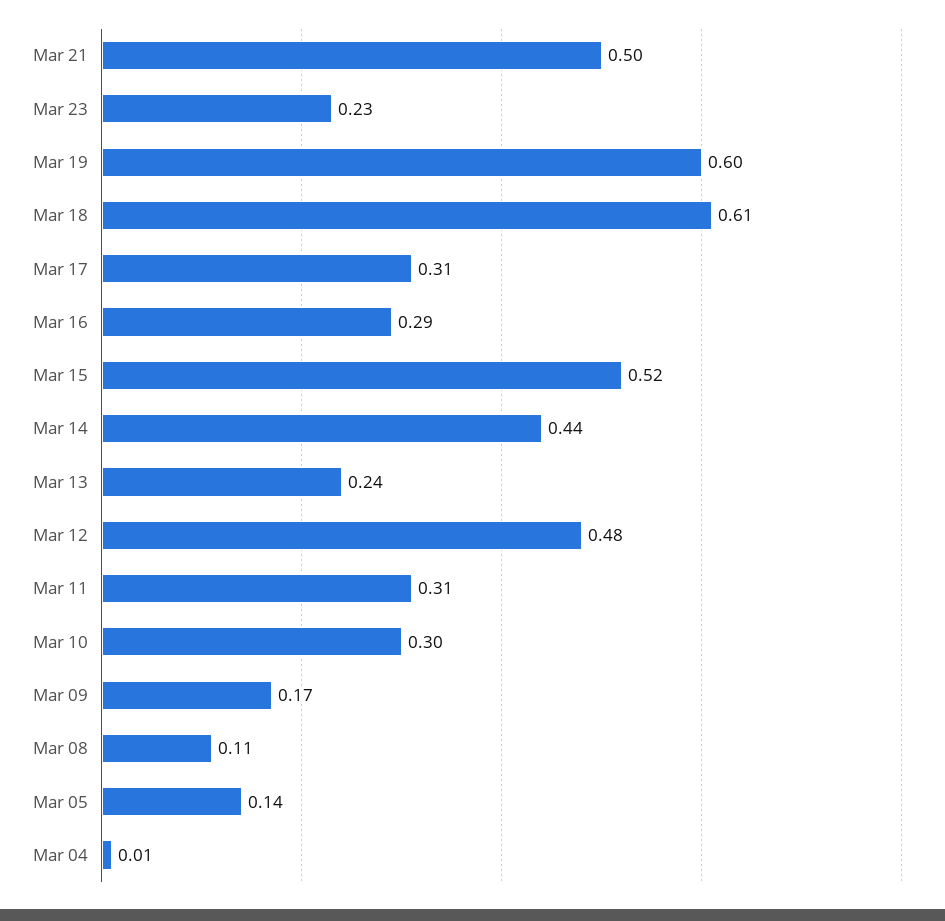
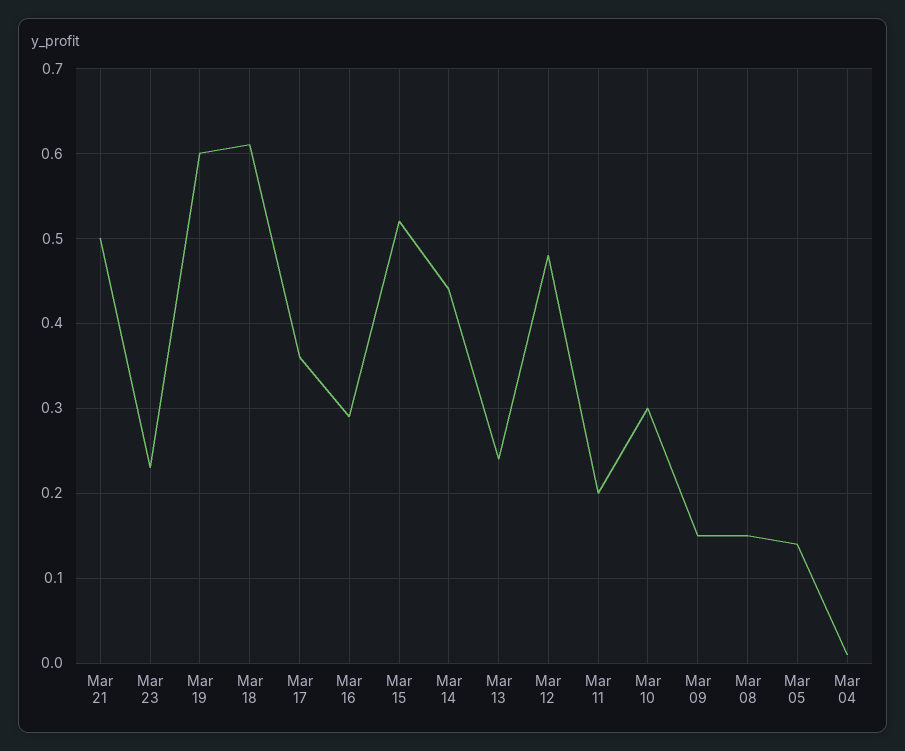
  {
    "Mar 21": 0.5,
    "Mar 23": 0.23,
    "Mar 19": 0.6,
    "Mar 18": 0.61,
-   "Mar 17": 0.31,
+   "Mar 17": 0.36,
    "Mar 16": 0.29,
    "Mar 15": 0.52,
    "Mar 14": 0.44,
    "Mar 13": 0.24,
    "Mar 12": 0.48,
-   "Mar 11": 0.31,
+   "Mar 11": 0.2,
    "Mar 10": 0.3,
-   "Mar 09": 0.17,
+   "Mar 09": 0.15,
-   "Mar 08": 0.11,
+   "Mar 08": 0.15,
    "Mar 05": 0.14,
    "Mar 04": 0.01
  }

